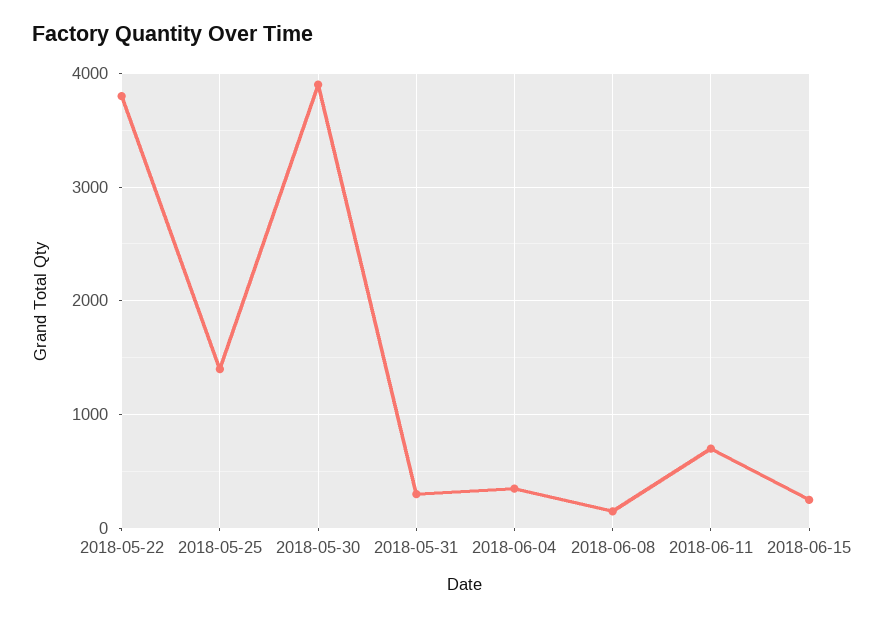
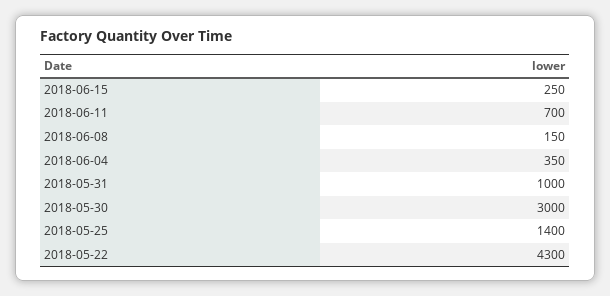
  {
-   "2018-05-22": 3800,
+   "2018-05-22": 4300,
    "2018-05-25": 1400,
-   "2018-05-30": 3900,
+   "2018-05-30": 3000,
-   "2018-05-31": 300,
+   "2018-05-31": 1000,
    "2018-06-04": 350,
    "2018-06-08": 150,
    "2018-06-11": 700,
    "2018-06-15": 250
  }

